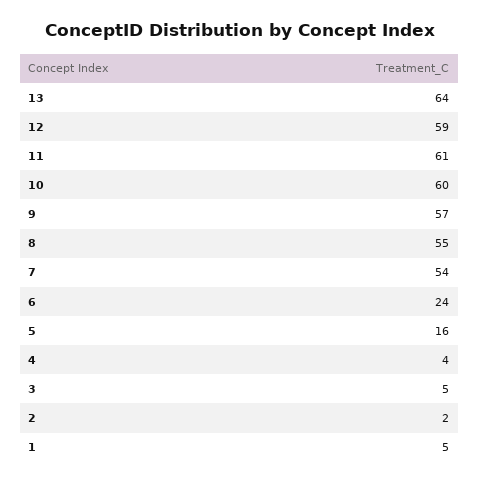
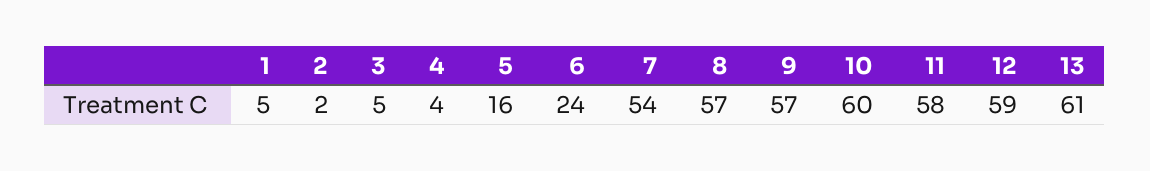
  {
-   "13": 64,
+   "13": 61,
    "12": 59,
-   "11": 61,
+   "11": 58,
    "10": 60,
    "9": 57,
-   "8": 55,
+   "8": 57,
    "7": 54,
    "6": 24,
    "5": 16,
    "4": 4,
    "3": 5,
    "2": 2,
    "1": 5
  }

